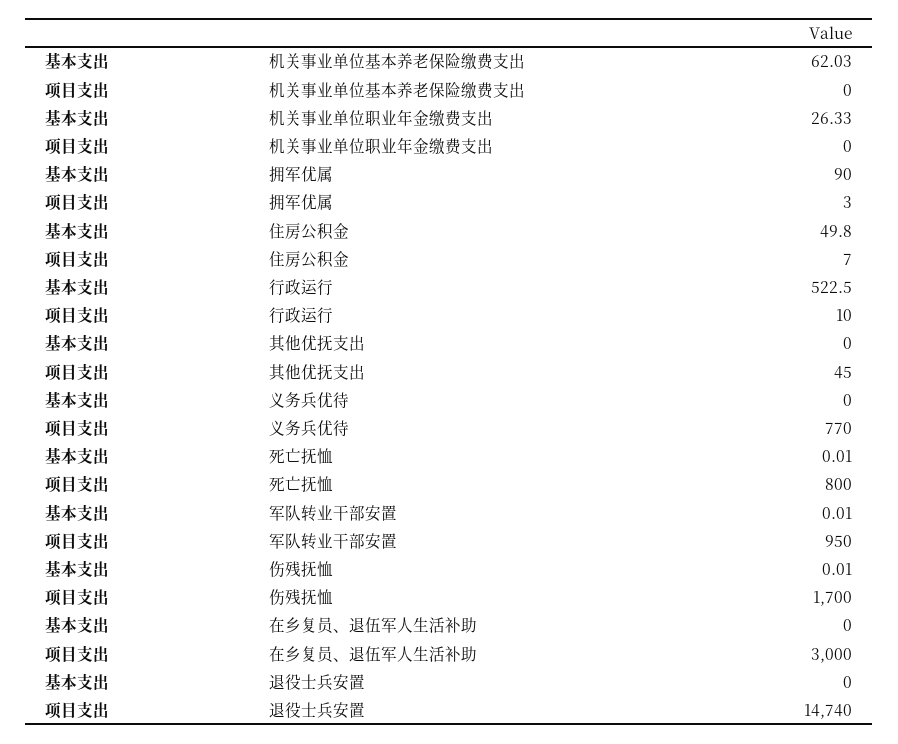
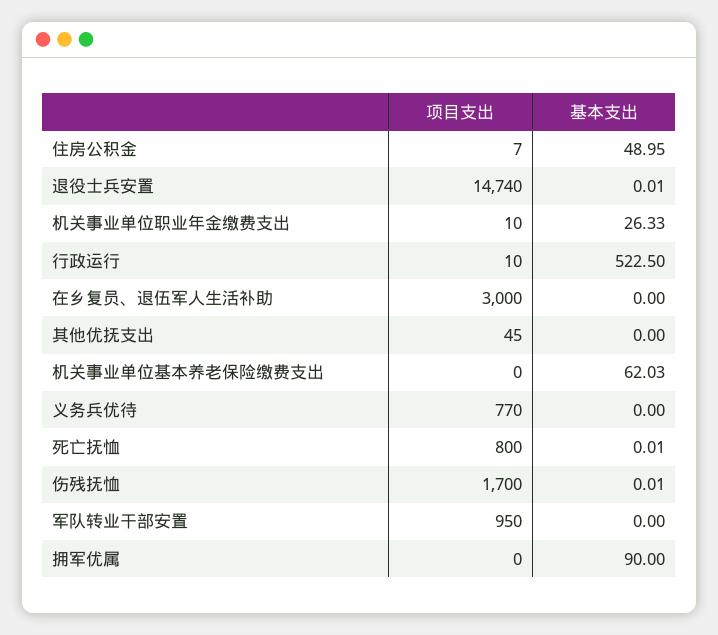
  {
    "基本支出": {
      "机关事业单位基本养老保险缴费支出": 62.03,
      "机关事业单位职业年金缴费支出": 26.33,
      "拥军优属": 90,
-     "住房公积金": 49.8,
+     "住房公积金": 48.95,
      "行政运行": 522.5,
      "其他优抚支出": 0,
      "义务兵优待": 0,
      "死亡抚恤": 0.01,
-     "军队转业干部安置": 0.01,
+     "军队转业干部安置": 0,
      "伤残抚恤": 0.01,
      "在乡复员、退伍军人生活补助": 0,
-     "退役士兵安置": 0
+     "退役士兵安置": 0.01
    },
    "项目支出": {
      "机关事业单位基本养老保险缴费支出": 0,
-     "机关事业单位职业年金缴费支出": 0,
+     "机关事业单位职业年金缴费支出": 10,
-     "拥军优属": 3,
+     "拥军优属": 0,
      "住房公积金": 7,
      "行政运行": 10,
      "其他优抚支出": 45,
      "义务兵优待": 770,
      "死亡抚恤": 800,
      "军队转业干部安置": 950,
      "伤残抚恤": 1700,
      "在乡复员、退伍军人生活补助": 3000,
      "退役士兵安置": 14740
    }
  }

